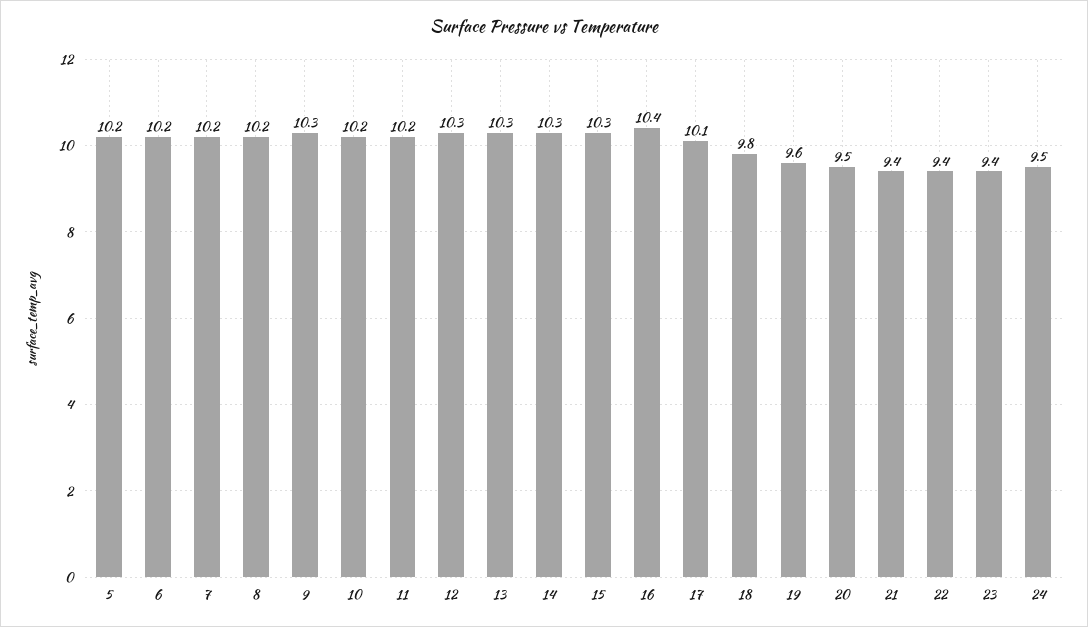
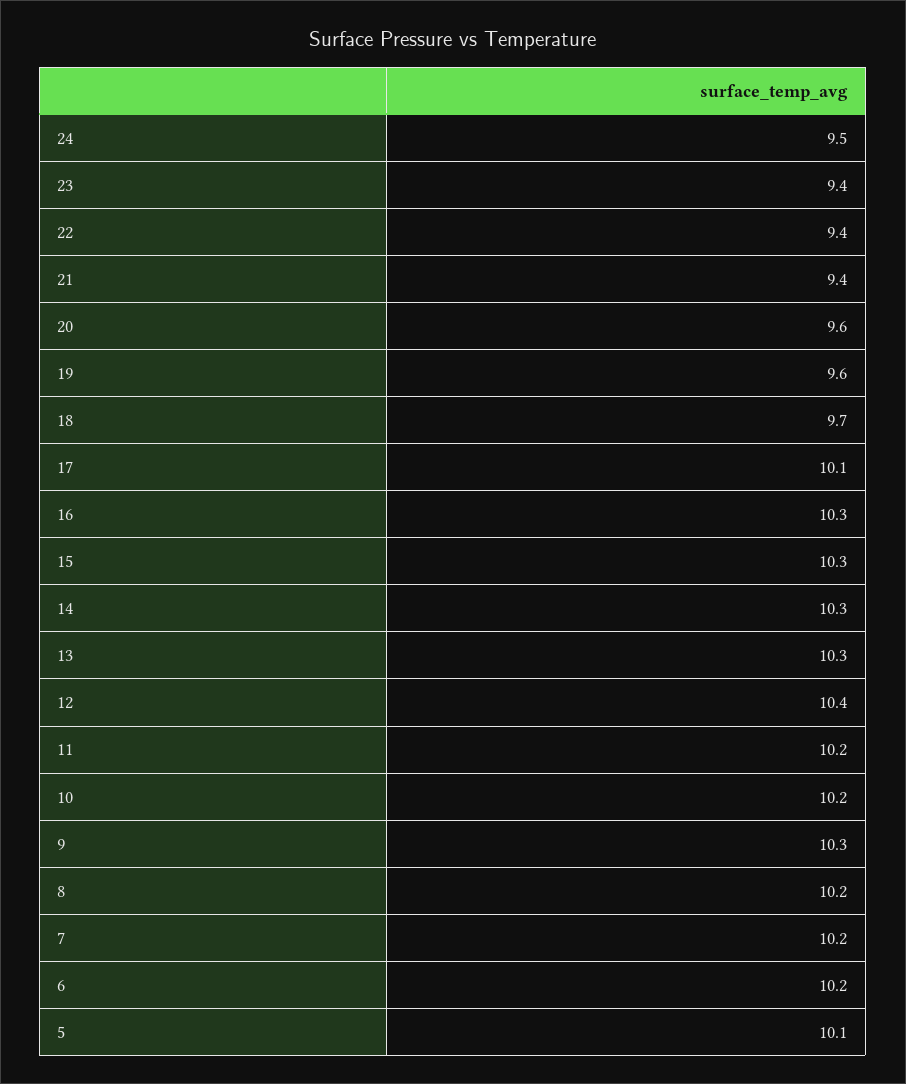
  {
-   "5": 10.2,
+   "5": 10.1,
    "6": 10.2,
    "7": 10.2,
    "8": 10.2,
    "9": 10.3,
    "10": 10.2,
    "11": 10.2,
-   "12": 10.3,
+   "12": 10.4,
    "13": 10.3,
    "14": 10.3,
    "15": 10.3,
-   "16": 10.4,
+   "16": 10.3,
    "17": 10.1,
-   "18": 9.8,
+   "18": 9.7,
    "19": 9.6,
-   "20": 9.5,
+   "20": 9.6,
    "21": 9.4,
    "22": 9.4,
    "23": 9.4,
    "24": 9.5
  }

